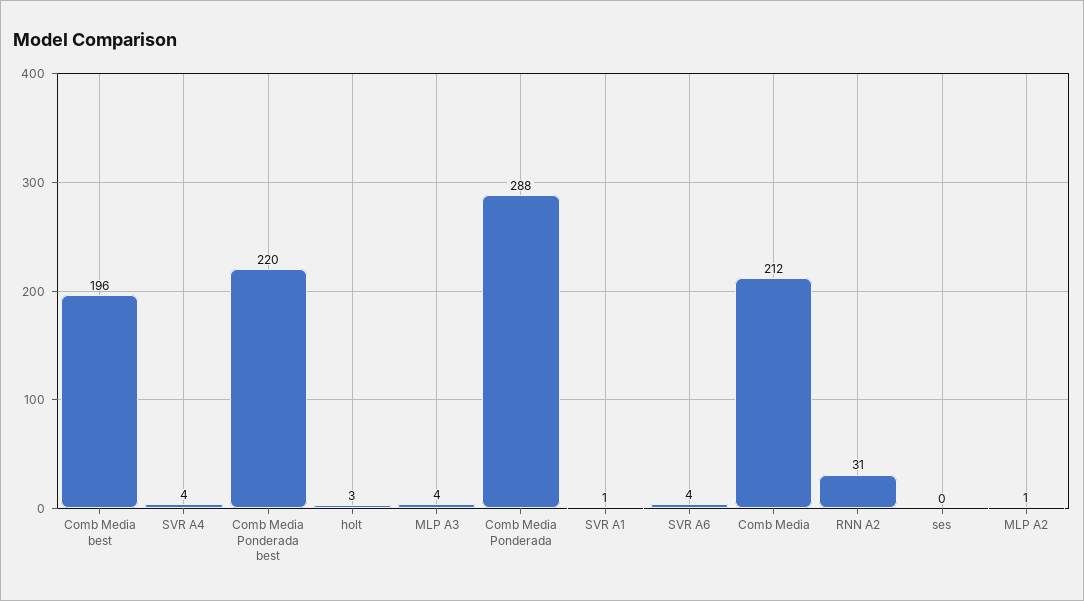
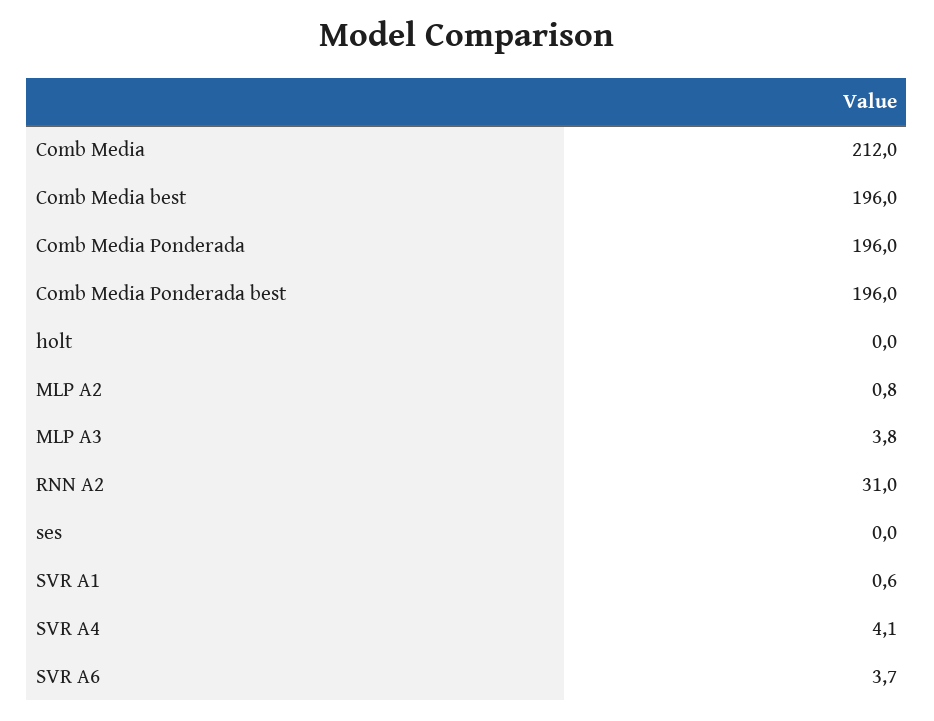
  {
    "Comb Media best": 196,
    "SVR A4": 4.1,
-   "Comb Media Ponderada best": 220,
+   "Comb Media Ponderada best": 196,
-   "holt": 3,
+   "holt": 0,
    "MLP A3": 3.8,
-   "Comb Media Ponderada": 288,
+   "Comb Media Ponderada": 196,
    "SVR A1": 0.6,
    "SVR A6": 3.7,
    "Comb Media": 212,
    "RNN A2": 31,
    "ses": 0,
    "MLP A2": 0.8
  }

